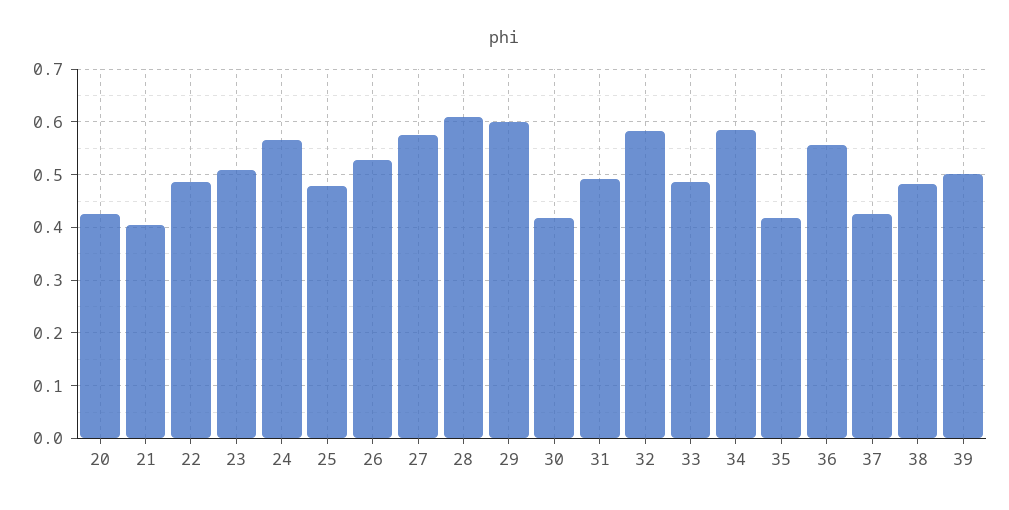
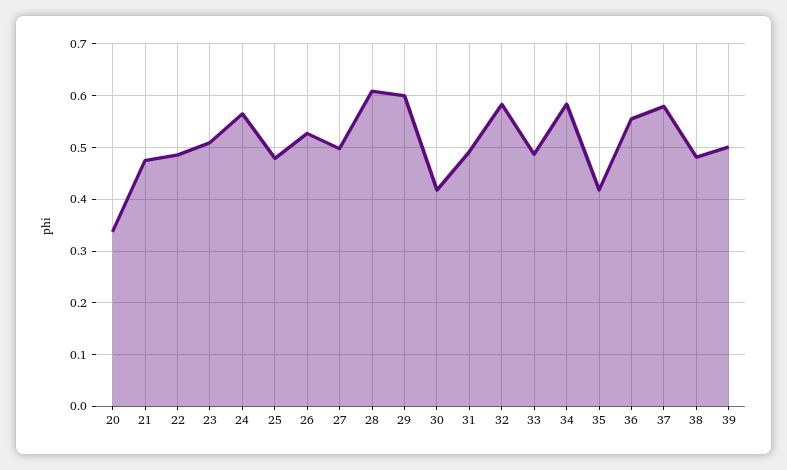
  {
-   "20": 0.42,
+   "20": 0.34,
-   "21": 0.4,
+   "21": 0.48,
    "22": 0.48,
    "23": 0.5,
    "24": 0.56,
    "25": 0.48,
    "26": 0.52,
-   "27": 0.58,
+   "27": 0.5,
    "28": 0.6,
    "29": 0.6,
    "30": 0.42,
    "31": 0.5,
    "32": 0.58,
    "33": 0.48,
    "34": 0.58,
    "35": 0.42,
    "36": 0.56,
-   "37": 0.42,
+   "37": 0.58,
    "38": 0.48,
    "39": 0.5
  }

